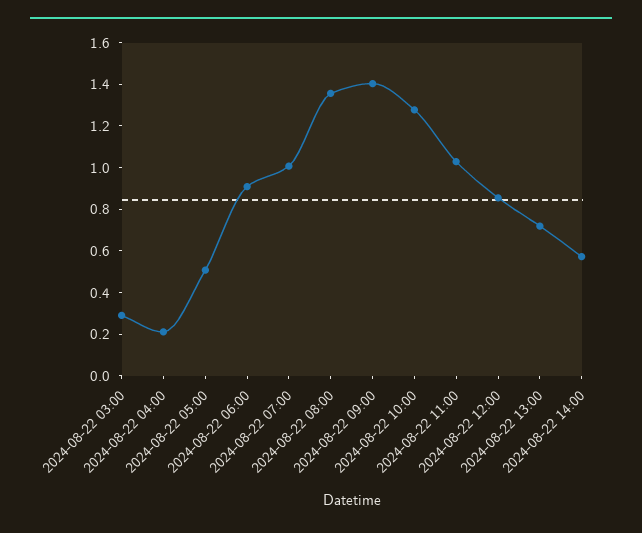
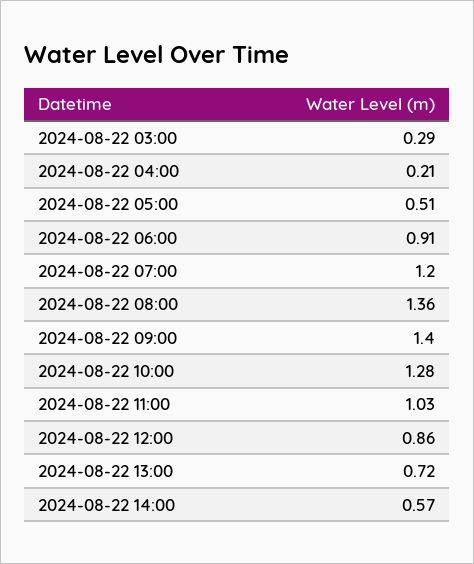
  {
    "2024-08-22 03:00": 0.29,
    "2024-08-22 04:00": 0.21,
    "2024-08-22 05:00": 0.51,
    "2024-08-22 06:00": 0.91,
-   "2024-08-22 07:00": 1,
+   "2024-08-22 07:00": 1.2,
    "2024-08-22 08:00": 1.36,
    "2024-08-22 09:00": 1.4,
    "2024-08-22 10:00": 1.28,
    "2024-08-22 11:00": 1.03,
    "2024-08-22 12:00": 0.86,
    "2024-08-22 13:00": 0.72,
    "2024-08-22 14:00": 0.57
  }

